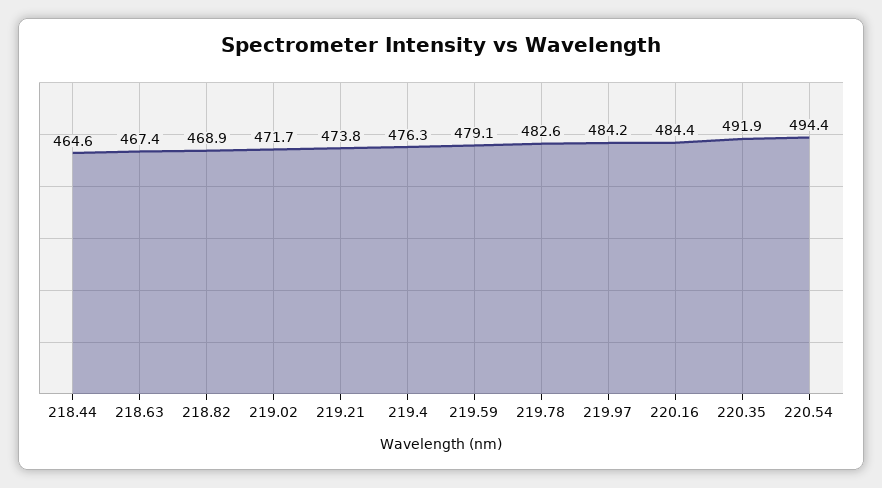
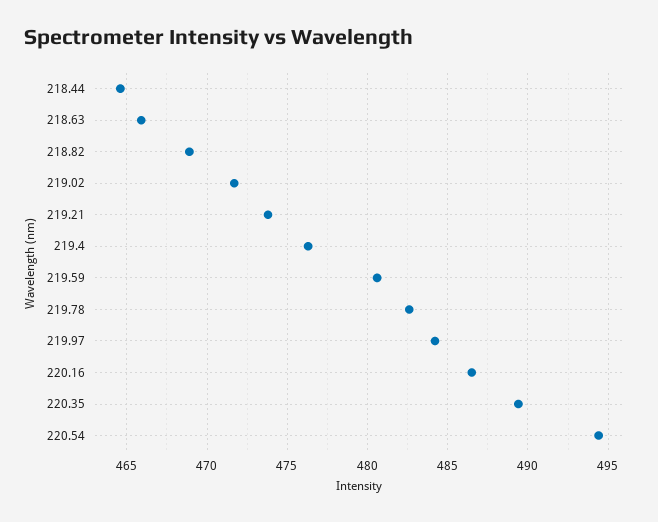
  {
    "218.44": 464.6,
-   "218.63": 467.4,
+   "218.63": 466,
    "218.82": 468.9,
    "219.02": 471.7,
    "219.21": 473.8,
    "219.4": 476.3,
-   "219.59": 479.1,
+   "219.59": 480.5,
    "219.78": 482.6,
    "219.97": 484.2,
-   "220.16": 484.4,
+   "220.16": 486.5,
-   "220.35": 491.9,
+   "220.35": 489.5,
    "220.54": 494.4
  }

